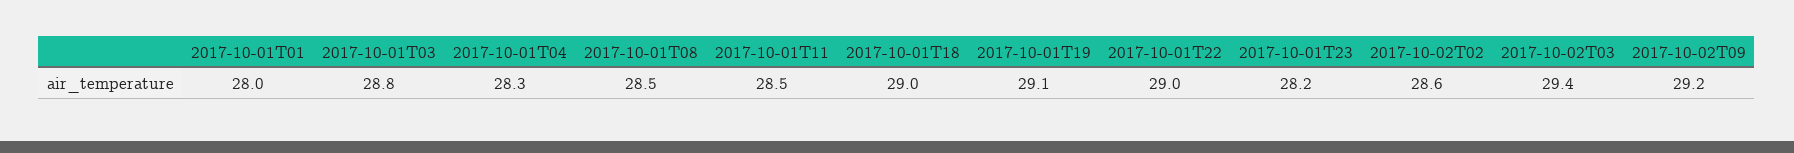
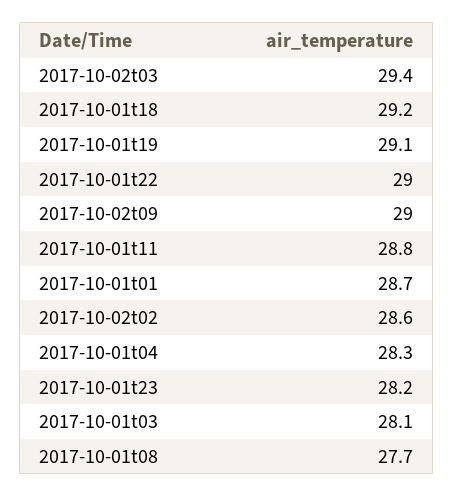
  {
-   "2017-10-01T01": 28,
+   "2017-10-01T01": 28.7,
-   "2017-10-01T03": 28.8,
+   "2017-10-01T03": 28.1,
    "2017-10-01T04": 28.3,
-   "2017-10-01T08": 28.5,
+   "2017-10-01T08": 27.7,
-   "2017-10-01T11": 28.5,
+   "2017-10-01T11": 28.8,
-   "2017-10-01T18": 29,
+   "2017-10-01T18": 29.2,
    "2017-10-01T19": 29.1,
    "2017-10-01T22": 29,
    "2017-10-01T23": 28.2,
    "2017-10-02T02": 28.6,
    "2017-10-02T03": 29.4,
-   "2017-10-02T09": 29.2
+   "2017-10-02T09": 29
  }

